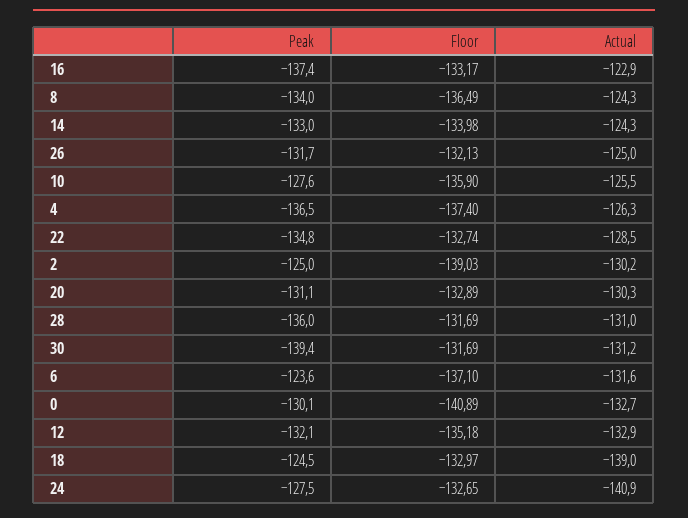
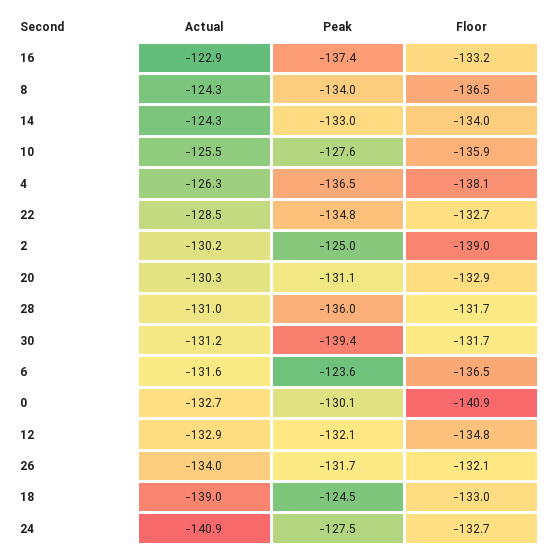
  {
    "Peak": {
      "16": -137.4,
      "8": -134,
      "14": -133,
      "26": -131.7,
      "10": -127.6,
      "4": -136.5,
      "22": -134.8,
      "2": -125,
      "20": -131.1,
      "28": -136,
      "30": -139.4,
      "6": -123.6,
      "0": -130.1,
      "12": -132.1,
      "18": -124.5,
      "24": -127.5
    },
    "Floor": {
      "16": -133.17,
      "8": -136.49,
      "14": -133.98,
      "26": -132.13,
      "10": -135.9,
-     "4": -137.4,
+     "4": -138.1,
      "22": -132.74,
      "2": -139.03,
      "20": -132.89,
      "28": -131.69,
      "30": -131.69,
-     "6": -137.1,
+     "6": -136.5,
      "0": -140.89,
-     "12": -135.18,
+     "12": -134.8,
      "18": -132.97,
      "24": -132.65
    },
    "Actual": {
      "16": -122.9,
      "8": -124.3,
      "14": -124.3,
-     "26": -125,
+     "26": -134,
      "10": -125.5,
      "4": -126.3,
      "22": -128.5,
      "2": -130.2,
      "20": -130.3,
      "28": -131,
      "30": -131.2,
      "6": -131.6,
      "0": -132.7,
      "12": -132.9,
      "18": -139,
      "24": -140.9
    }
  }

